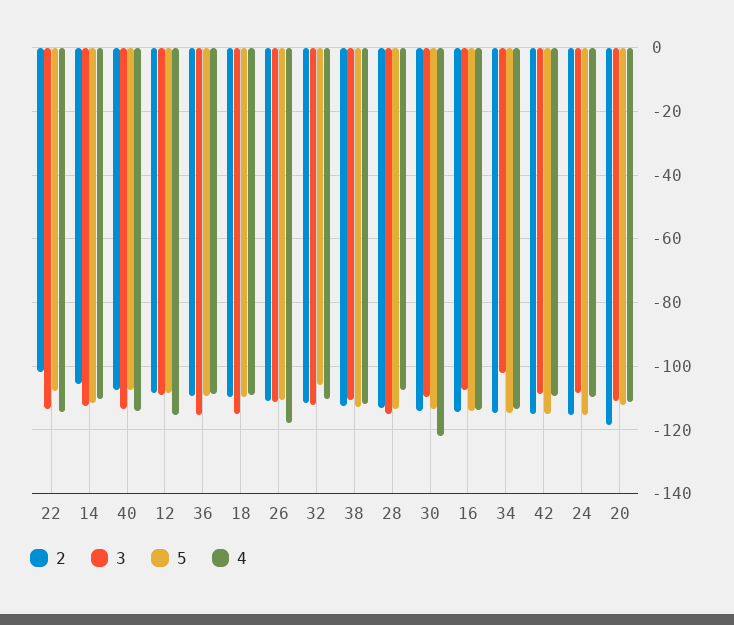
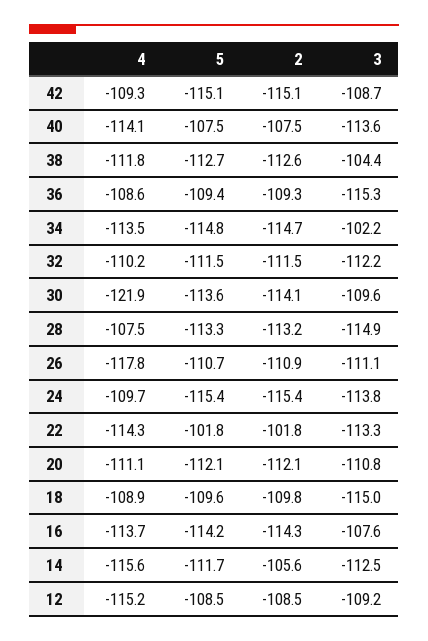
  {
    "2": {
      "22": -101.8,
      "14": -105.6,
      "40": -107.5,
      "12": -108.5,
      "36": -109.3,
      "18": -109.8,
      "26": -110.9,
      "32": -111.5,
      "38": -112.6,
      "28": -113.2,
      "30": -114.1,
      "16": -114.3,
      "34": -114.7,
      "42": -115.1,
      "24": -115.4,
-     "20": -118
+     "20": -112.1
    },
    "3": {
      "22": -113.3,
      "14": -112.5,
      "40": -113.6,
      "12": -109.2,
      "36": -115.3,
      "18": -115,
      "26": -111.1,
      "32": -112.2,
-     "38": -110,
+     "38": -104.4,
      "28": -114.9,
      "30": -109.6,
      "16": -107.6,
      "34": -102.2,
      "42": -108.7,
-     "24": -108,
+     "24": -113.8,
      "20": -110.8
    },
    "5": {
-     "22": -108,
+     "22": -101.8,
      "14": -111.7,
      "40": -107.5,
      "12": -108.5,
      "36": -109.4,
      "18": -109.6,
      "26": -110.7,
-     "32": -106,
+     "32": -111.5,
      "38": -112.7,
      "28": -113.3,
      "30": -113.6,
      "16": -114.2,
      "34": -114.8,
      "42": -115.1,
      "24": -115.4,
      "20": -112.1
    },
    "4": {
      "22": -114.3,
-     "14": -110,
+     "14": -115.6,
      "40": -114.1,
      "12": -115.2,
      "36": -108.6,
      "18": -108.9,
      "26": -117.8,
      "32": -110.2,
      "38": -111.8,
      "28": -107.5,
      "30": -121.9,
      "16": -113.7,
      "34": -113.5,
      "42": -109.3,
      "24": -109.7,
      "20": -111.1
    }
  }

